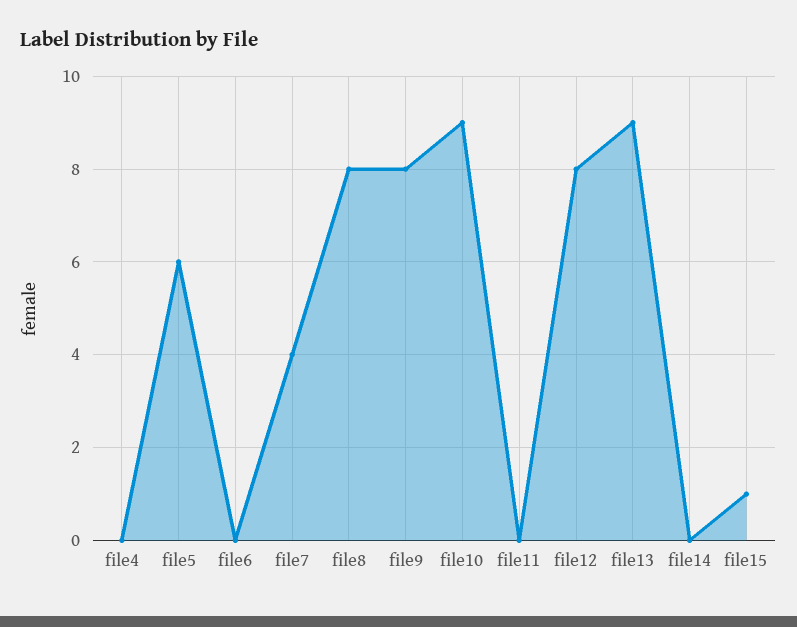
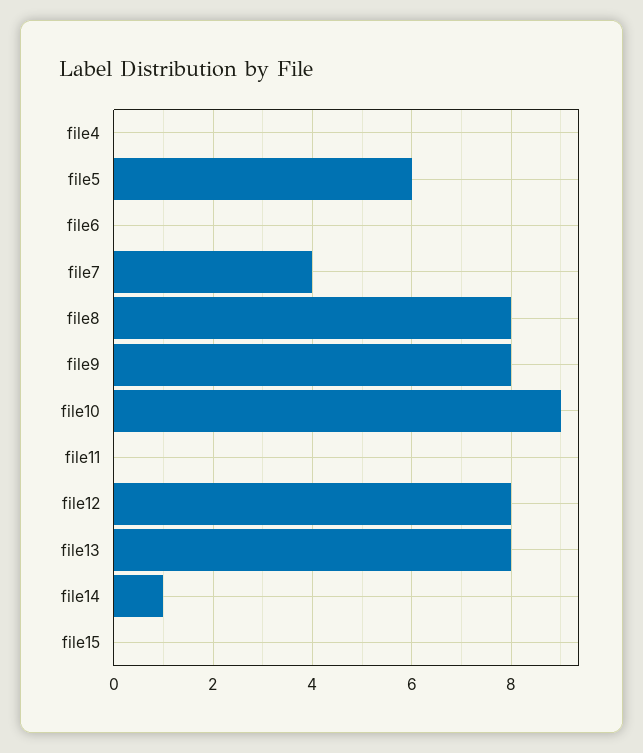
  {
    "file4": 0,
    "file5": 6,
    "file6": 0,
    "file7": 4,
    "file8": 8,
    "file9": 8,
    "file10": 9,
    "file11": 0,
    "file12": 8,
-   "file13": 9,
+   "file13": 8,
-   "file14": 0,
+   "file14": 1,
-   "file15": 1
+   "file15": 0
  }

